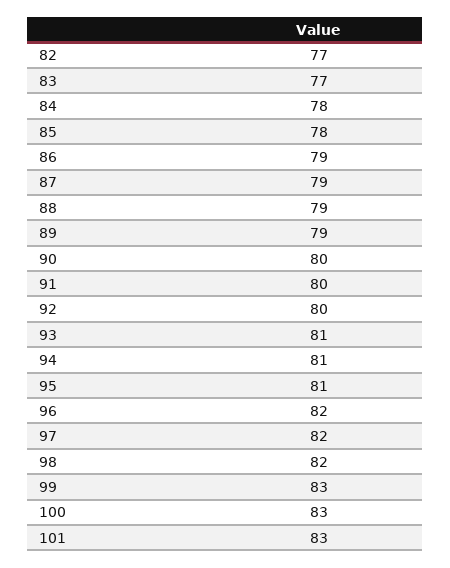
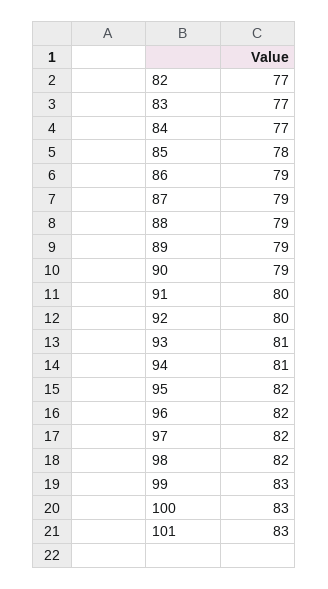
  {
    "82": 77,
    "83": 77,
-   "84": 78,
+   "84": 77,
    "85": 78,
    "86": 79,
    "87": 79,
    "88": 79,
    "89": 79,
-   "90": 80,
+   "90": 79,
    "91": 80,
    "92": 80,
    "93": 81,
    "94": 81,
-   "95": 81,
+   "95": 82,
    "96": 82,
    "97": 82,
    "98": 82,
    "99": 83,
    "100": 83,
    "101": 83
  }

